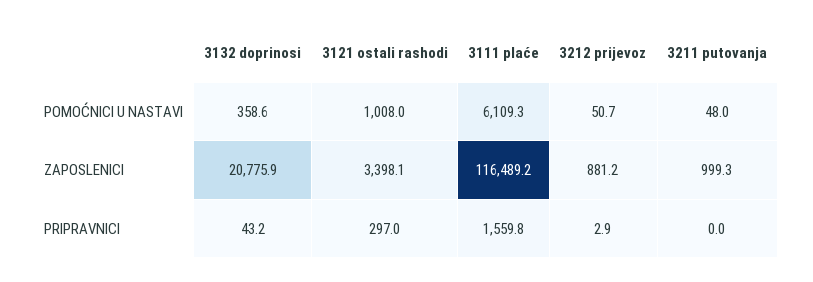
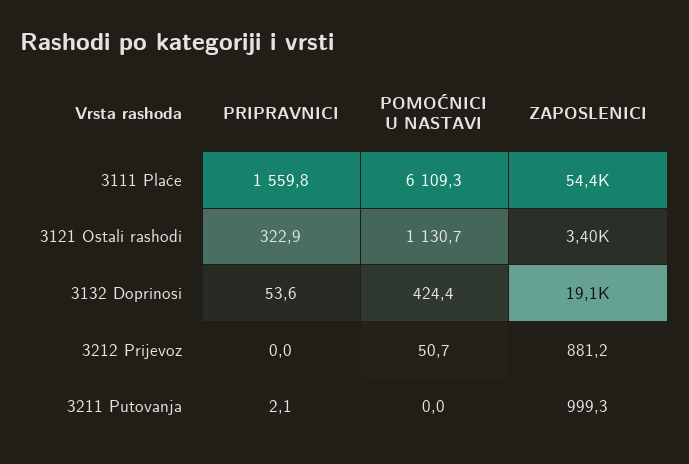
  {
    "3132 doprinosi": {
-     "POMOĆNICI U NASTAVI": 358.6,
+     "POMOĆNICI U NASTAVI": 424.4,
-     "ZAPOSLENICI": 20775.9,
+     "ZAPOSLENICI": 19100,
-     "PRIPRAVNICI": 43.2
+     "PRIPRAVNICI": 53.6
    },
    "3121 ostali rashodi": {
-     "POMOĆNICI U NASTAVI": 1008,
+     "POMOĆNICI U NASTAVI": 1130.7,
      "ZAPOSLENICI": 3398.1,
-     "PRIPRAVNICI": 297
+     "PRIPRAVNICI": 322.9
    },
    "3111 plaće": {
      "POMOĆNICI U NASTAVI": 6109.3,
-     "ZAPOSLENICI": 116489.2,
+     "ZAPOSLENICI": 54400,
      "PRIPRAVNICI": 1559.8
    },
    "3212 prijevoz": {
      "POMOĆNICI U NASTAVI": 50.7,
      "ZAPOSLENICI": 881.2,
-     "PRIPRAVNICI": 2.9
+     "PRIPRAVNICI": 0
    },
    "3211 putovanja": {
-     "POMOĆNICI U NASTAVI": 48,
+     "POMOĆNICI U NASTAVI": 0,
      "ZAPOSLENICI": 999.3,
-     "PRIPRAVNICI": 0
+     "PRIPRAVNICI": 2.1
    }
  }

